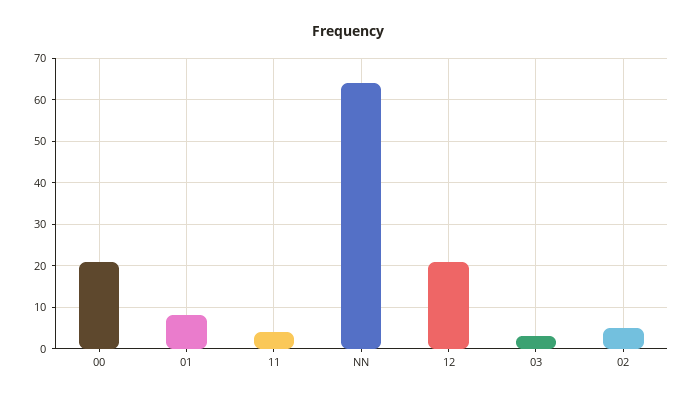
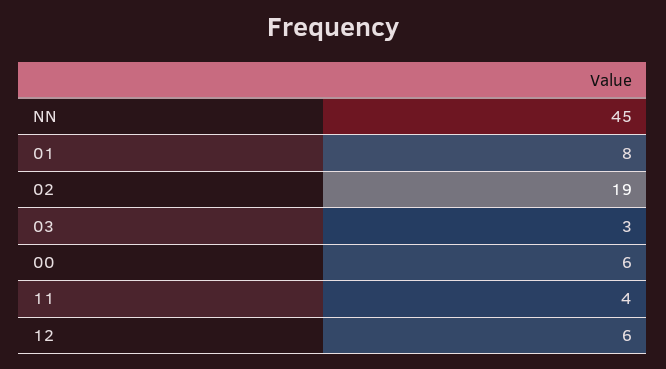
  {
-   "00": 20,
+   "00": 6,
    "01": 8,
    "11": 4,
-   "NN": 65,
+   "NN": 45,
-   "12": 20,
+   "12": 6,
    "03": 3,
-   "02": 5
+   "02": 19
  }

